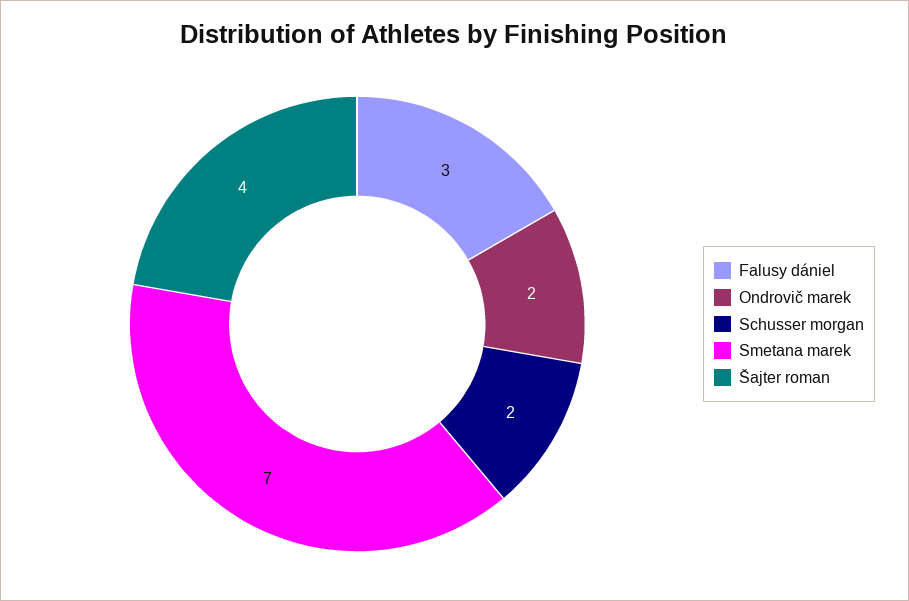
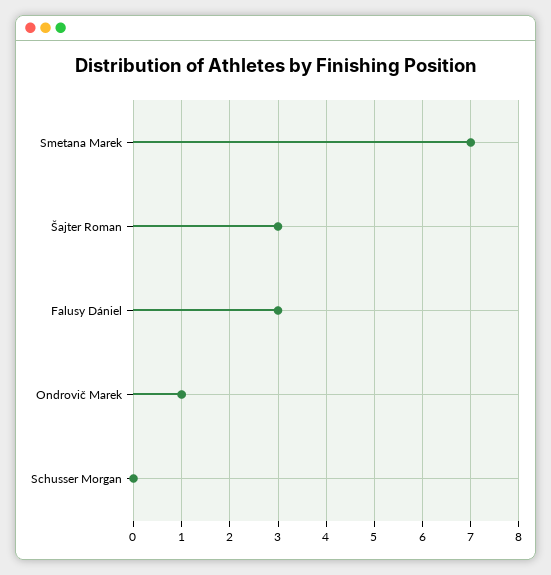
  {
    "Falusy dániel": 3,
-   "Ondrovič marek": 2,
+   "Ondrovič marek": 1,
-   "Schusser morgan": 2,
+   "Schusser morgan": 0,
    "Smetana marek": 7,
-   "Šajter roman": 4
+   "Šajter roman": 3
  }

